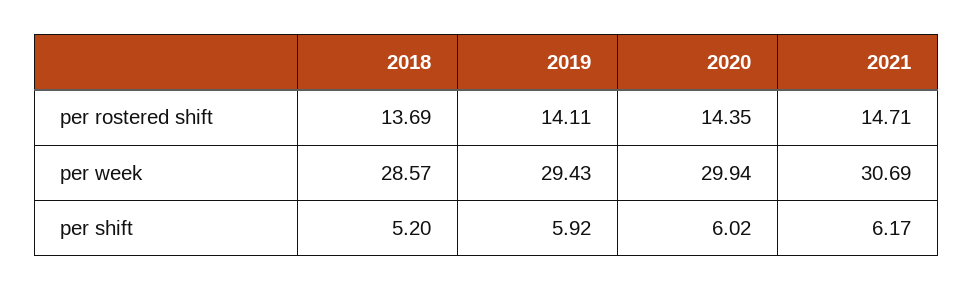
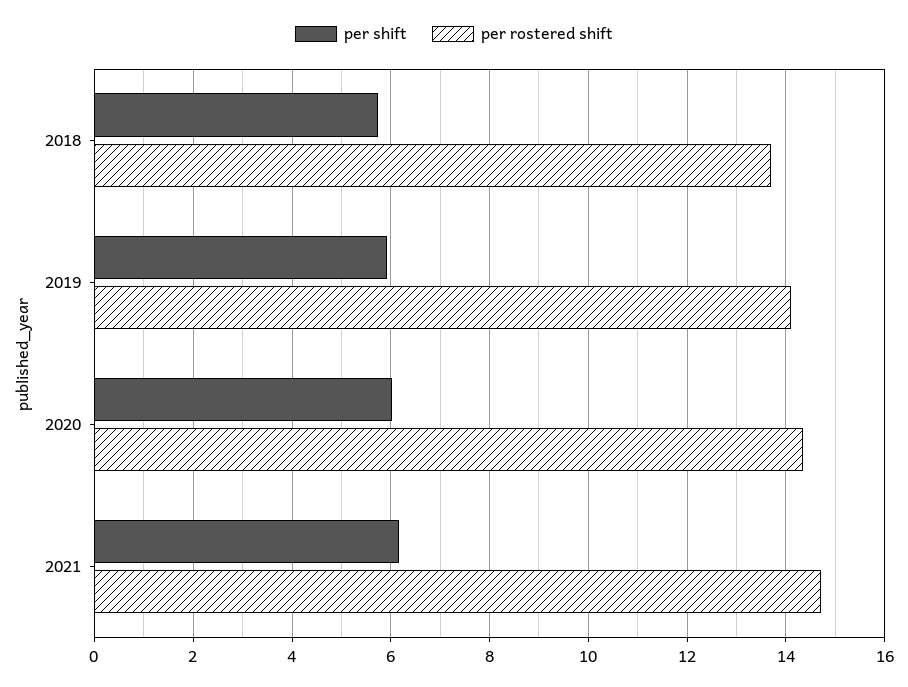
  {
    "per rostered shift": {
      "2018": 13.69,
      "2019": 14.11,
      "2020": 14.35,
      "2021": 14.71
    },
-   "per week": {
-     "2018": 28.57,
-     "2019": 29.43,
-     "2020": 29.94,
-     "2021": 30.69
-   },
    "per shift": {
-     "2018": 5.2,
+     "2018": 5.8,
      "2019": 5.92,
      "2020": 6.02,
      "2021": 6.17
    }
  }

